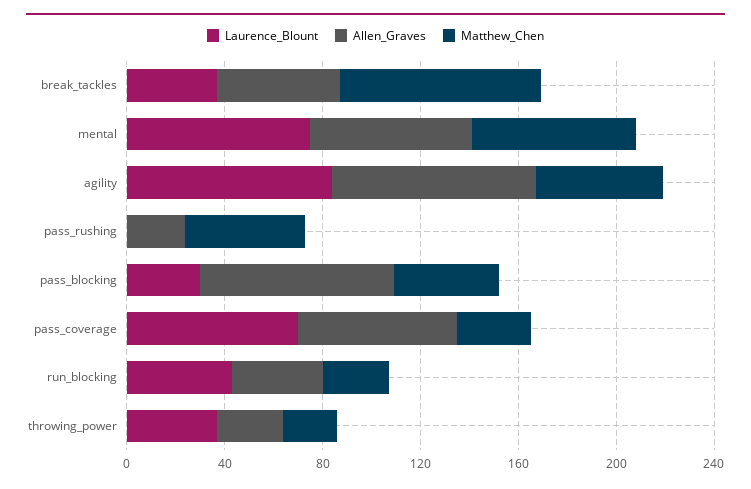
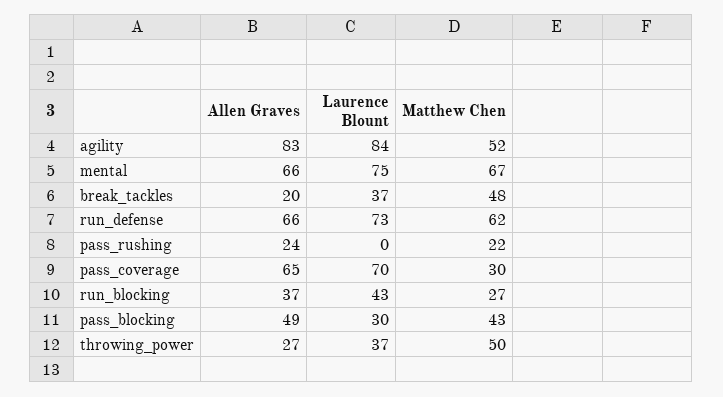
  {
    "Laurence_Blount": {
      "break_tackles": 37,
      "mental": 75,
      "agility": 84,
      "pass_rushing": 0,
      "pass_blocking": 30,
      "pass_coverage": 70,
      "run_blocking": 43,
-     "throwing_power": 37
+     "throwing_power": 37,
+     "run_defense": 73
    },
    "Allen_Graves": {
-     "break_tackles": 50,
+     "break_tackles": 20,
      "mental": 66,
      "agility": 83,
      "pass_rushing": 24,
-     "pass_blocking": 80,
+     "pass_blocking": 49,
      "pass_coverage": 65,
      "run_blocking": 37,
-     "throwing_power": 27
+     "throwing_power": 27,
+     "run_defense": 66
    },
    "Matthew_Chen": {
-     "break_tackles": 80,
+     "break_tackles": 48,
      "mental": 67,
      "agility": 52,
-     "pass_rushing": 50,
+     "pass_rushing": 22,
      "pass_blocking": 43,
      "pass_coverage": 30,
      "run_blocking": 27,
-     "throwing_power": 20
+     "throwing_power": 50,
+     "run_defense": 62
    }
  }

